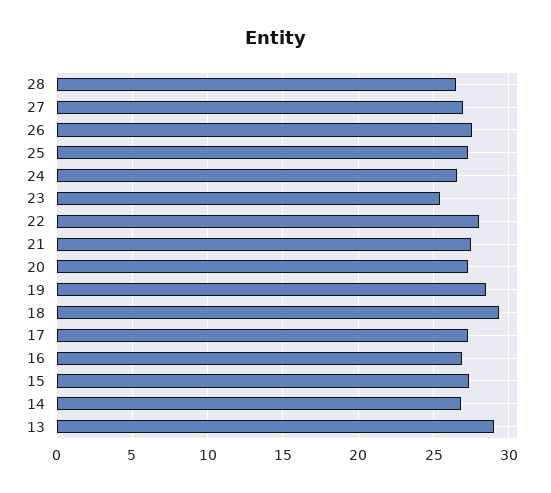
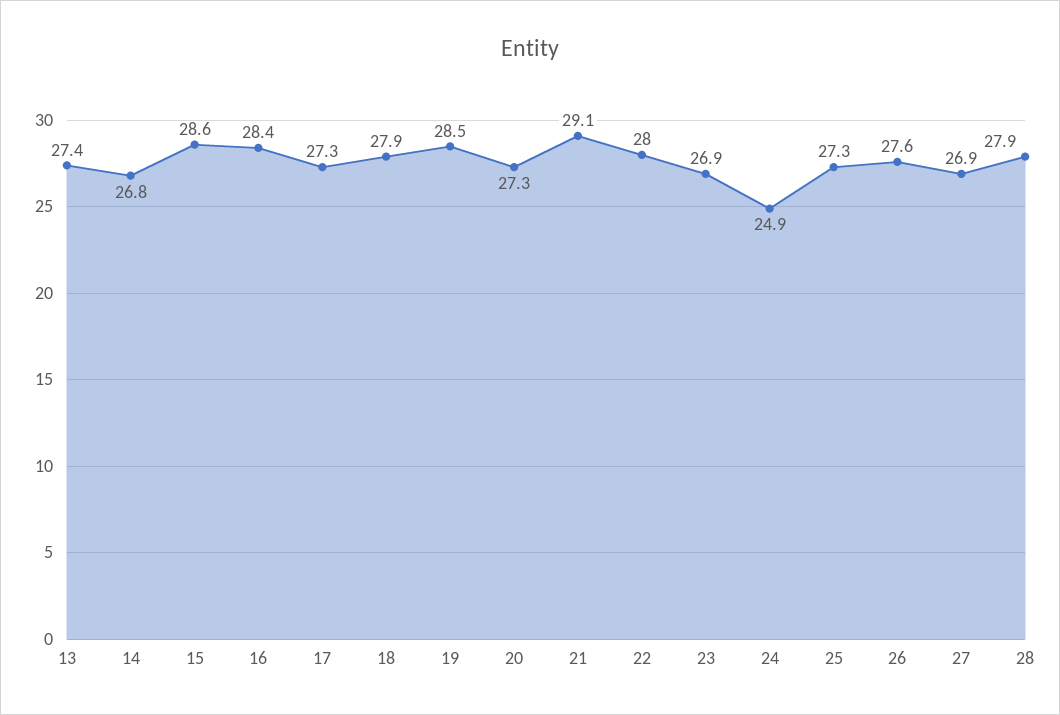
  {
-   "28": 26.5,
+   "28": 27.9,
    "27": 26.9,
    "26": 27.6,
    "25": 27.3,
-   "24": 26.5,
+   "24": 24.9,
-   "23": 25.5,
+   "23": 26.9,
    "22": 28,
-   "21": 27.5,
+   "21": 29.1,
    "20": 27.3,
    "19": 28.5,
-   "18": 29.5,
+   "18": 27.9,
    "17": 27.3,
-   "16": 27,
+   "16": 28.4,
-   "15": 27.5,
+   "15": 28.6,
    "14": 26.8,
-   "13": 29
+   "13": 27.4
  }

